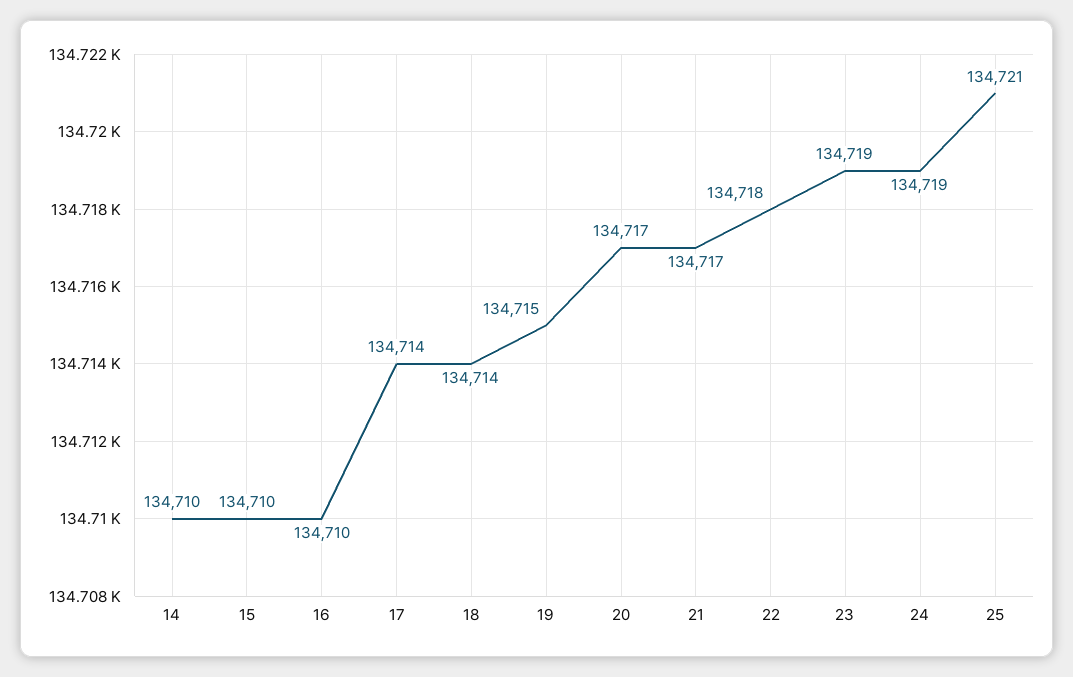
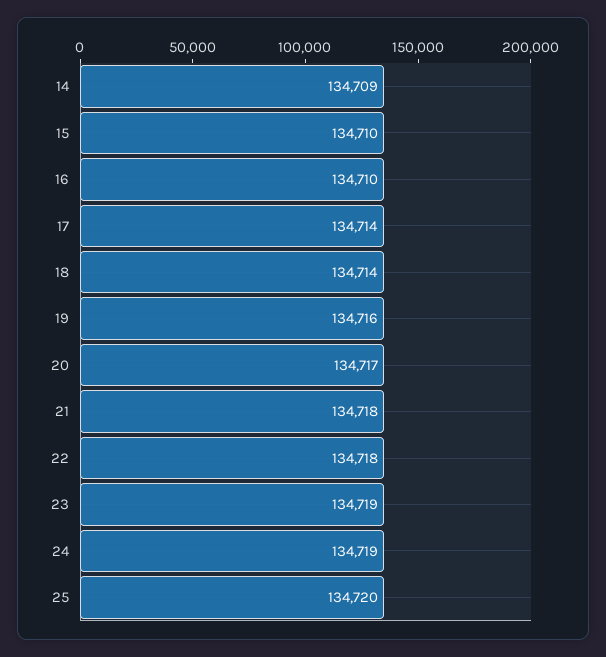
  {
-   "14": 134710,
+   "14": 134709,
    "15": 134710,
    "16": 134710,
    "17": 134714,
    "18": 134714,
-   "19": 134715,
+   "19": 134716,
    "20": 134717,
-   "21": 134717,
+   "21": 134718,
    "22": 134718,
    "23": 134719,
    "24": 134719,
-   "25": 134721
+   "25": 134720
  }

